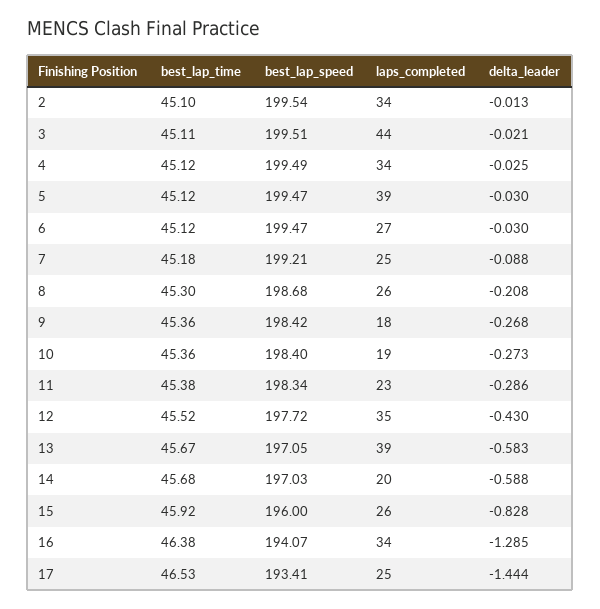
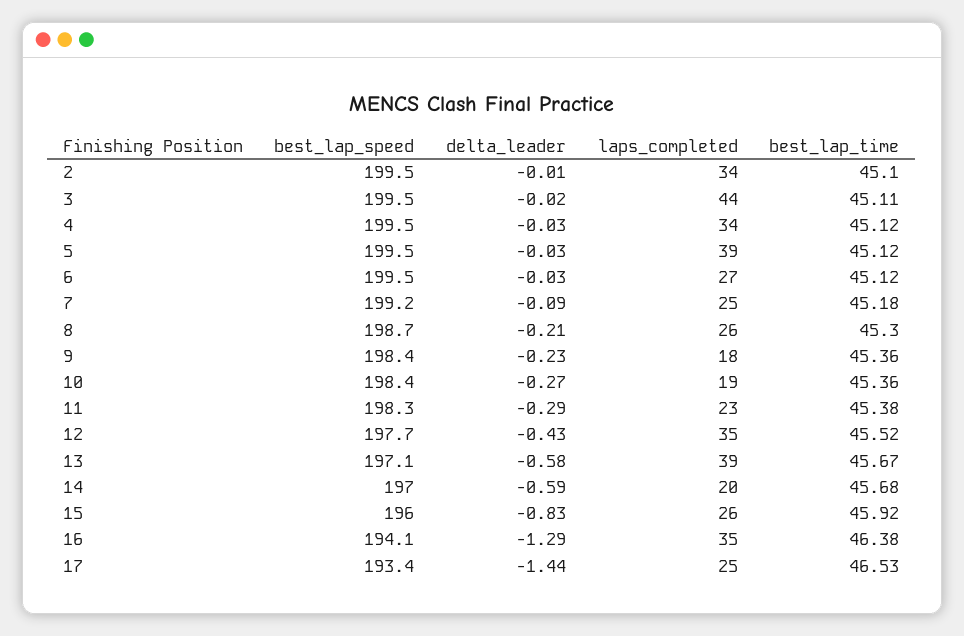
  {
    "best_lap_time": {
      "2": 45.1,
      "3": 45.11,
      "4": 45.12,
      "5": 45.12,
      "6": 45.12,
      "7": 45.18,
      "8": 45.3,
      "9": 45.36,
      "10": 45.36,
      "11": 45.38,
      "12": 45.52,
      "13": 45.67,
      "14": 45.68,
      "15": 45.92,
      "16": 46.38,
      "17": 46.53
    },
    "best_lap_speed": {
      "2": 199.54,
      "3": 199.51,
      "4": 199.49,
      "5": 199.47,
      "6": 199.47,
      "7": 199.21,
      "8": 198.68,
      "9": 198.42,
      "10": 198.4,
      "11": 198.34,
      "12": 197.72,
      "13": 197.05,
      "14": 197.03,
      "15": 196,
      "16": 194.07,
      "17": 193.41
    },
    "laps_completed": {
      "2": 34,
      "3": 44,
      "4": 34,
      "5": 39,
      "6": 27,
      "7": 25,
      "8": 26,
      "9": 18,
      "10": 19,
      "11": 23,
      "12": 35,
      "13": 39,
      "14": 20,
      "15": 26,
-     "16": 34,
+     "16": 35,
      "17": 25
    },
    "delta_leader": {
      "2": -0.013,
      "3": -0.021,
      "4": -0.025,
      "5": -0.03,
      "6": -0.03,
      "7": -0.088,
      "8": -0.208,
-     "9": -0.268,
+     "9": -0.23,
      "10": -0.273,
      "11": -0.286,
      "12": -0.43,
      "13": -0.583,
      "14": -0.588,
      "15": -0.828,
      "16": -1.285,
      "17": -1.444
    }
  }

